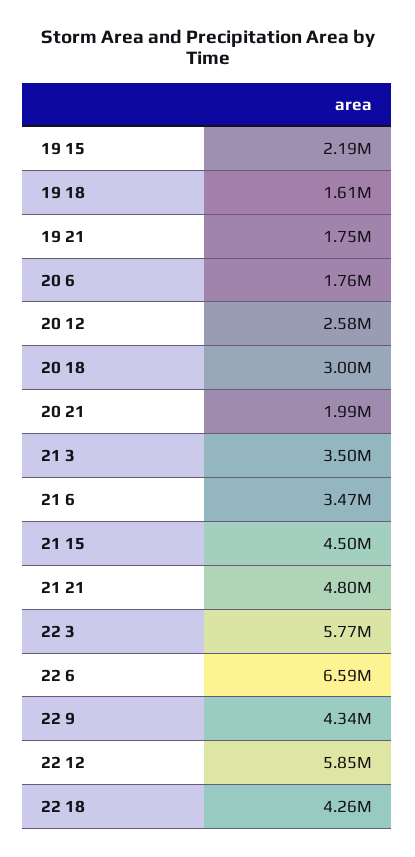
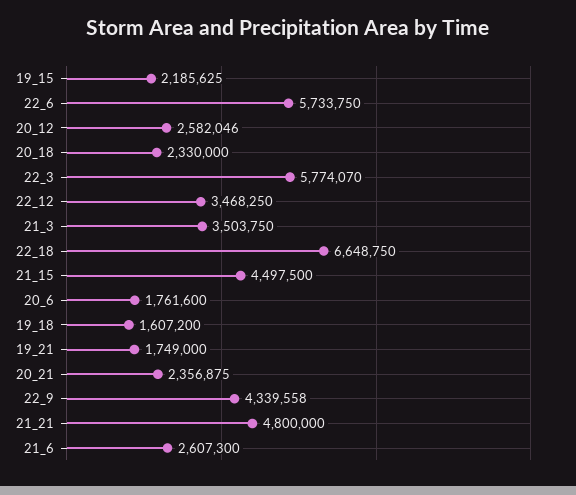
  {
    "19 15": 2185625,
    "19 18": 1607200,
    "19 21": 1749000,
    "20 6": 1761600,
    "20 12": 2582046,
-   "20 18": 3000000,
+   "20 18": 2330000,
-   "20 21": 1990000,
+   "20 21": 2356875,
    "21 3": 3503750,
-   "21 6": 3470000,
+   "21 6": 2607300,
    "21 15": 4497500,
    "21 21": 4800000,
    "22 3": 5774070,
-   "22 6": 6590000,
+   "22 6": 5733750,
    "22 9": 4339558,
-   "22 12": 5850000,
+   "22 12": 3468250,
-   "22 18": 4260000
+   "22 18": 6648750
  }

